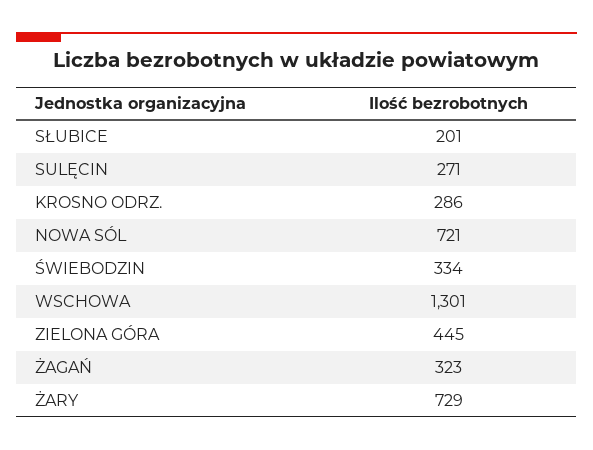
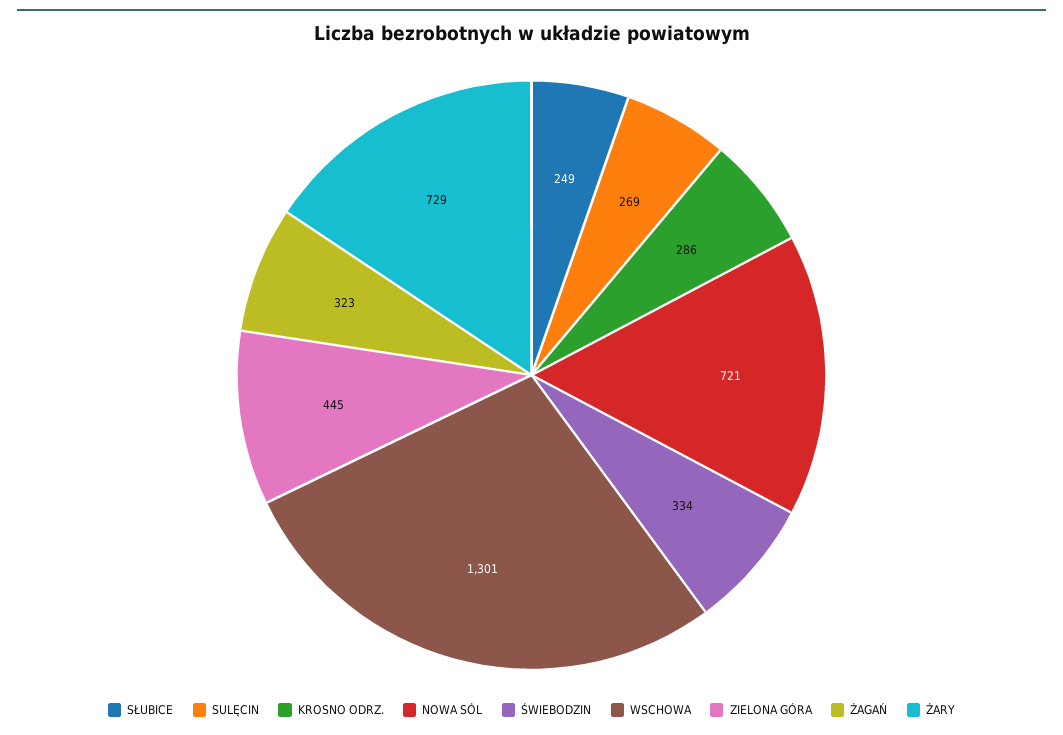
  {
-   "SŁUBICE": 201,
+   "SŁUBICE": 249,
-   "SULĘCIN": 271,
+   "SULĘCIN": 269,
    "KROSNO ODRZ.": 286,
    "NOWA SÓL": 721,
    "ŚWIEBODZIN": 334,
    "WSCHOWA": 1301,
    "ZIELONA GÓRA": 445,
    "ŻAGAŃ": 323,
    "ŻARY": 729
  }

